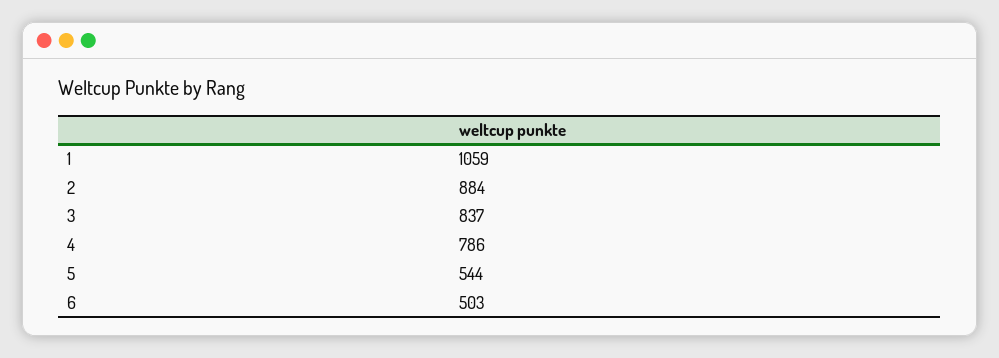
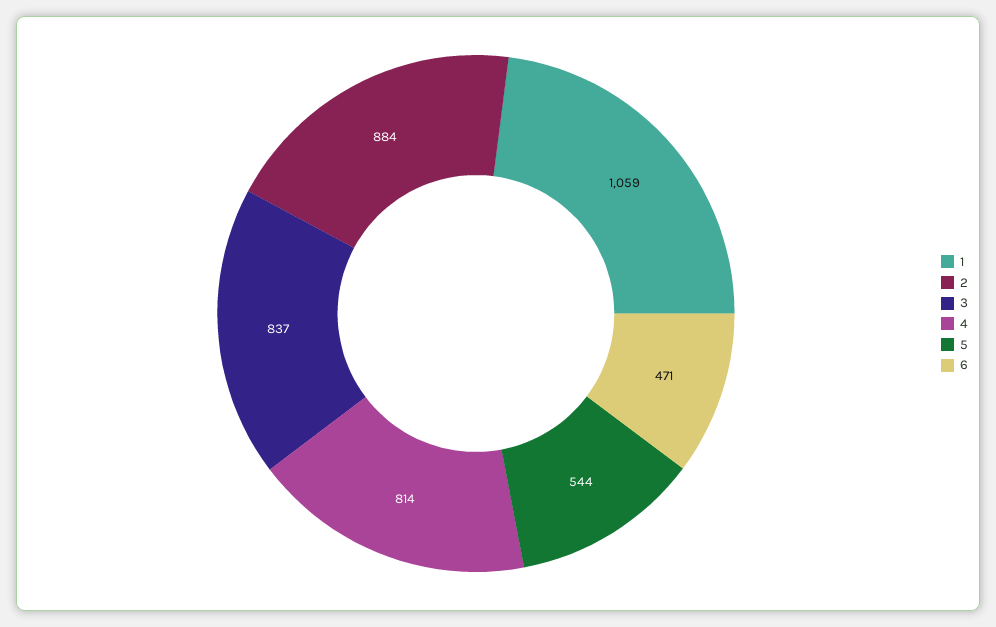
  {
    "1": 1059,
    "2": 884,
    "3": 837,
-   "4": 786,
+   "4": 814,
    "5": 544,
-   "6": 503
+   "6": 471
  }

